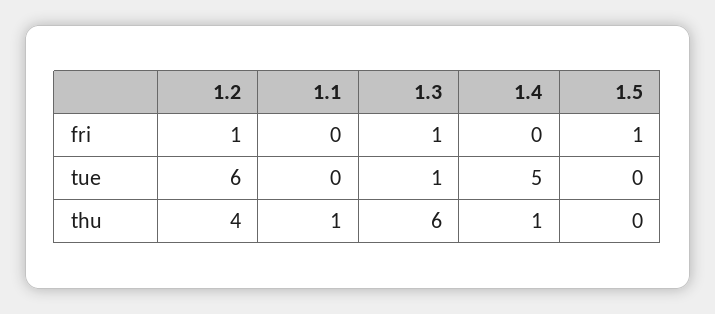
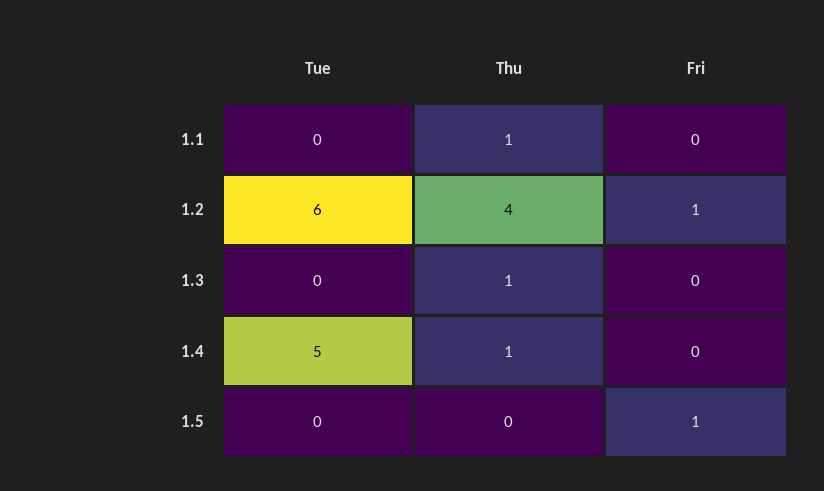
  {
    "1.2": {
      "fri": 1,
      "tue": 6,
      "thu": 4
    },
    "1.1": {
      "fri": 0,
      "tue": 0,
      "thu": 1
    },
    "1.3": {
-     "fri": 1,
+     "fri": 0,
-     "tue": 1,
+     "tue": 0,
-     "thu": 6
+     "thu": 1
    },
    "1.4": {
      "fri": 0,
      "tue": 5,
      "thu": 1
    },
    "1.5": {
      "fri": 1,
      "tue": 0,
      "thu": 0
    }
  }

